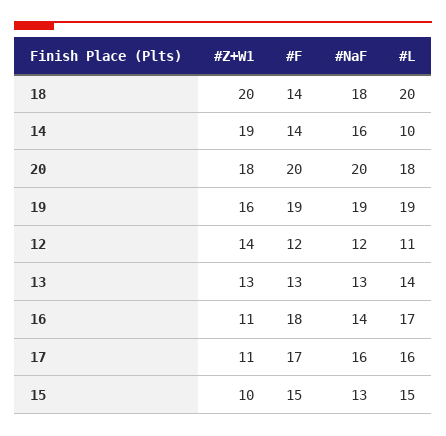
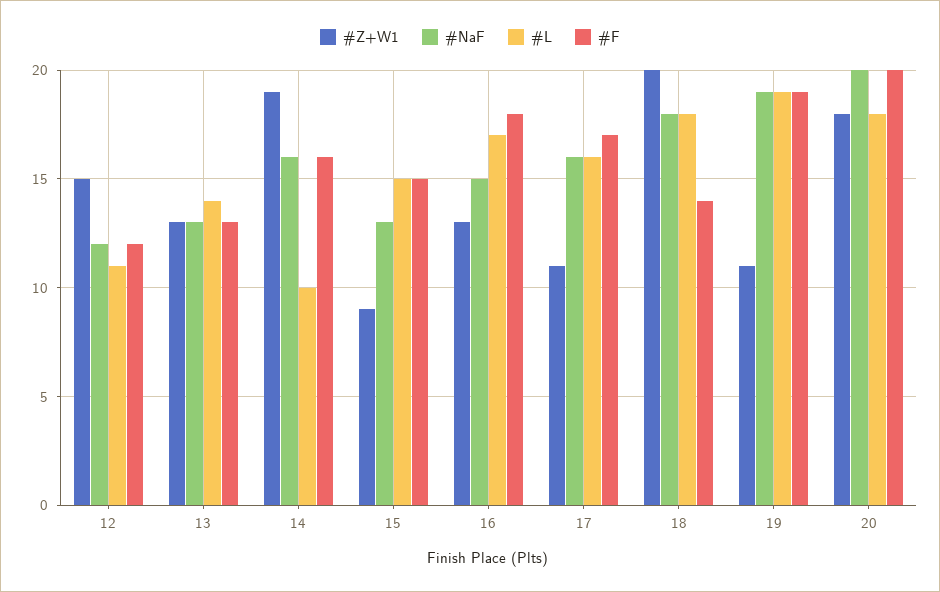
  {
    "#Z+W1": {
      "18": 20,
      "14": 19,
      "20": 18,
-     "19": 16,
+     "19": 11,
-     "12": 14,
+     "12": 15,
      "13": 13,
-     "16": 11,
+     "16": 13,
      "17": 11,
-     "15": 10
+     "15": 9
    },
    "#F": {
      "18": 14,
-     "14": 14,
+     "14": 16,
      "20": 20,
      "19": 19,
      "12": 12,
      "13": 13,
      "16": 18,
      "17": 17,
      "15": 15
    },
    "#NaF": {
      "18": 18,
      "14": 16,
      "20": 20,
      "19": 19,
      "12": 12,
      "13": 13,
-     "16": 14,
+     "16": 15,
      "17": 16,
      "15": 13
    },
    "#L": {
-     "18": 20,
+     "18": 18,
      "14": 10,
      "20": 18,
      "19": 19,
      "12": 11,
      "13": 14,
      "16": 17,
      "17": 16,
      "15": 15
    }
  }

